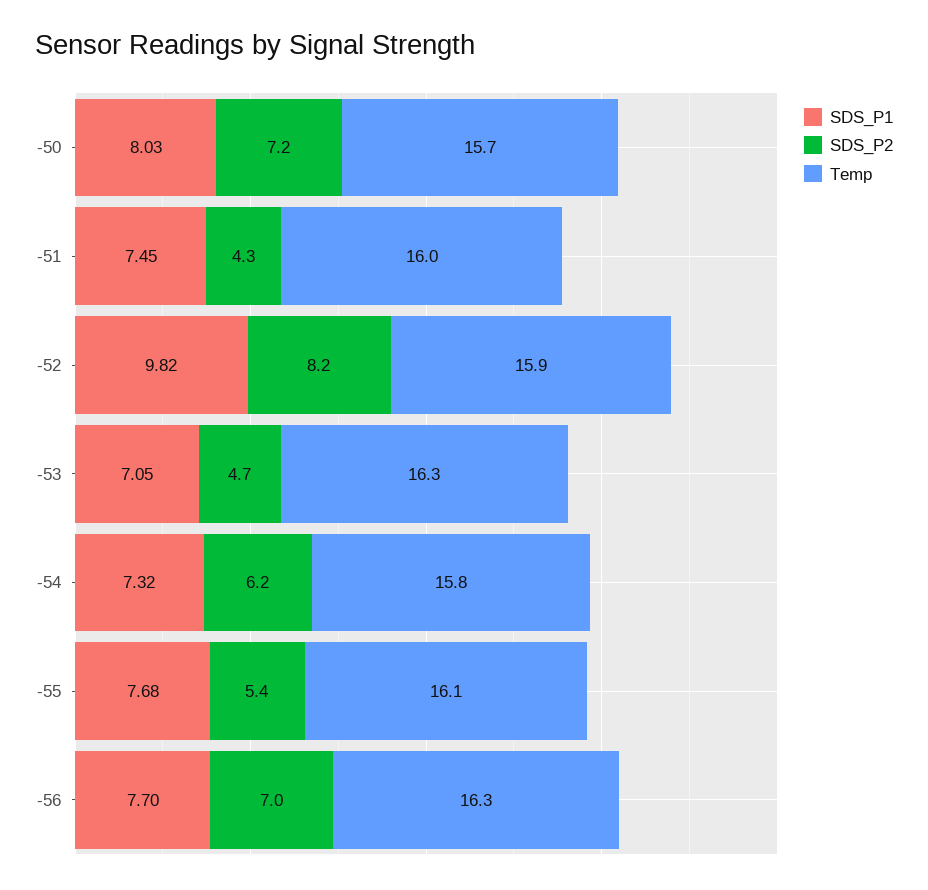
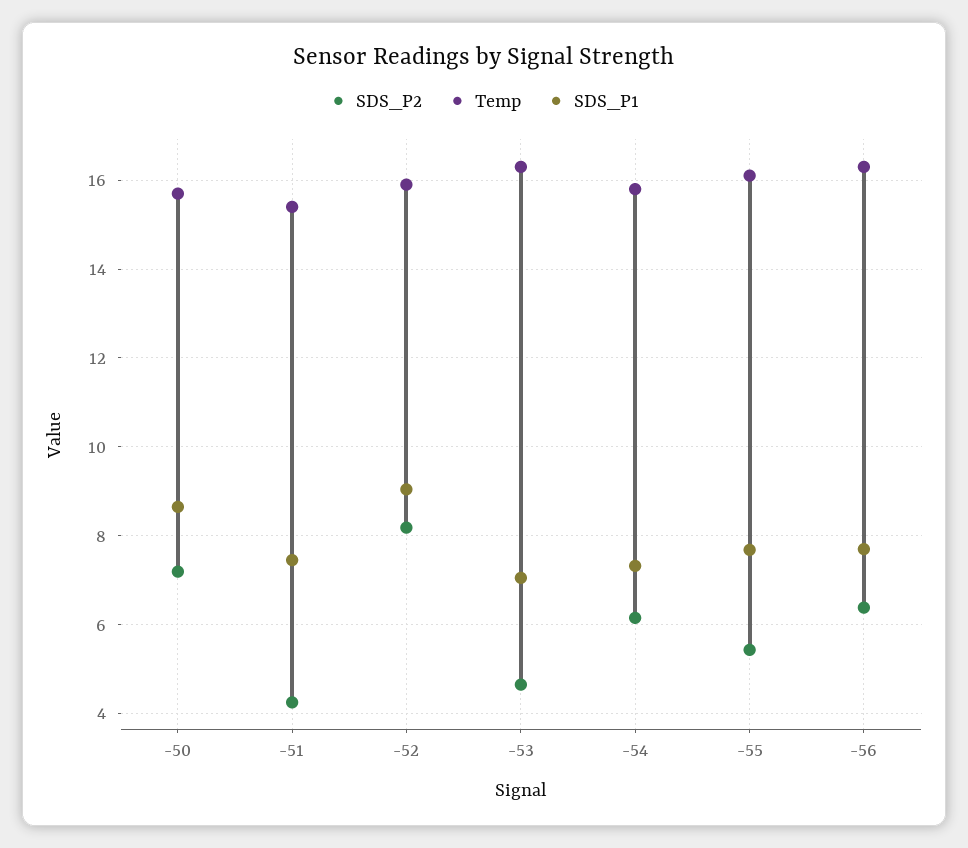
  {
    "SDS_P1": {
-     "-50": 8.03,
+     "-50": 8.6,
      "-51": 7.45,
-     "-52": 9.82,
+     "-52": 9,
      "-53": 7.05,
      "-54": 7.32,
      "-55": 7.68,
      "-56": 7.7
    },
    "SDS_P2": {
      "-50": 7.2,
      "-51": 4.3,
      "-52": 8.2,
      "-53": 4.7,
      "-54": 6.2,
      "-55": 5.4,
-     "-56": 7
+     "-56": 6.4
    },
    "Temp": {
      "-50": 15.7,
-     "-51": 16,
+     "-51": 15.4,
      "-52": 15.9,
      "-53": 16.3,
      "-54": 15.8,
      "-55": 16.1,
      "-56": 16.3
    }
  }

